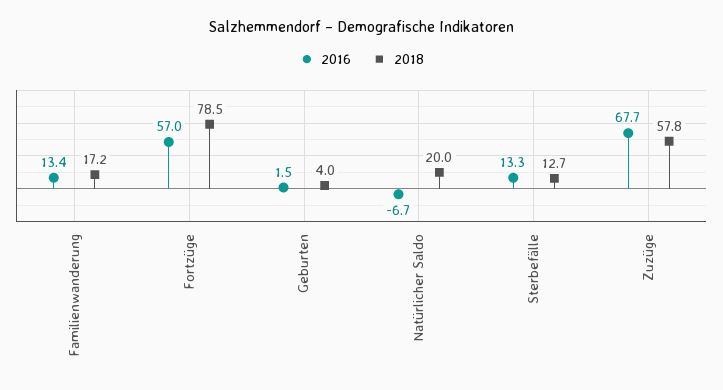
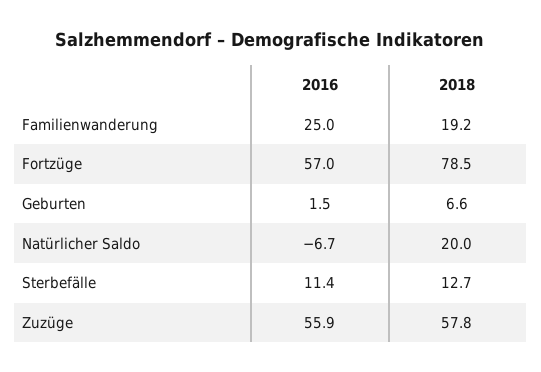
  {
    "2016": {
-     "Familienwanderung": 13.4,
+     "Familienwanderung": 25,
      "Fortzüge": 57,
      "Geburten": 1.5,
      "Natürlicher Saldo": -6.7,
-     "Sterbefälle": 13.3,
+     "Sterbefälle": 11.4,
-     "Zuzüge": 67.7
+     "Zuzüge": 55.9
    },
    "2018": {
-     "Familienwanderung": 17.2,
+     "Familienwanderung": 19.2,
      "Fortzüge": 78.5,
-     "Geburten": 4,
+     "Geburten": 6.6,
      "Natürlicher Saldo": 20,
      "Sterbefälle": 12.7,
      "Zuzüge": 57.8
    }
  }

